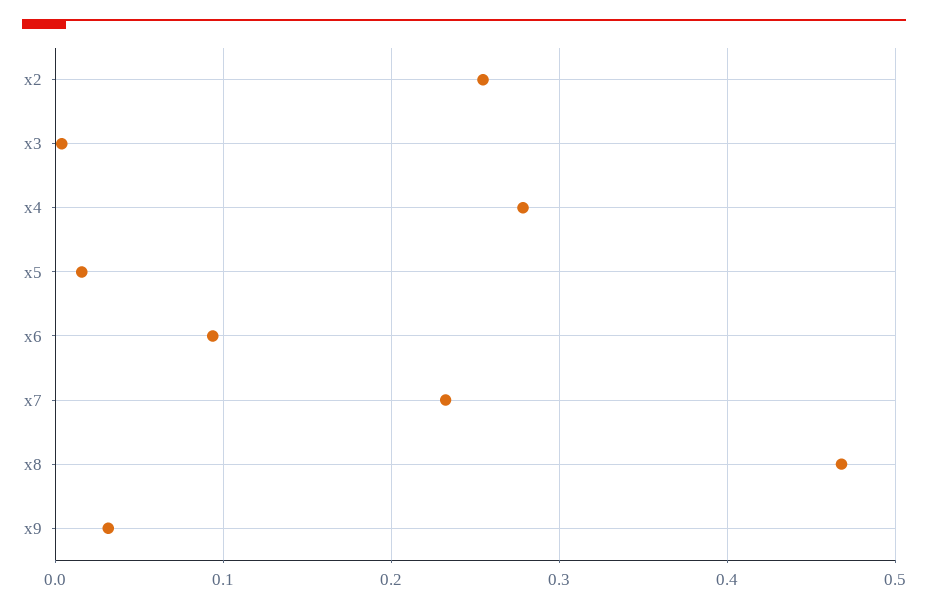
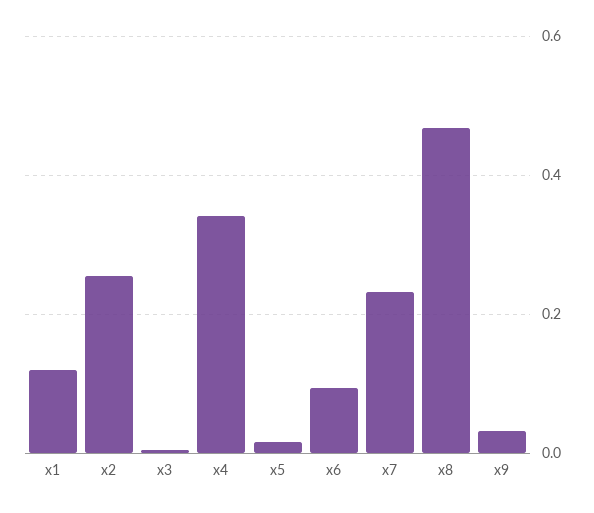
  {
    "x2": 0.25,
    "x3": 0,
-   "x4": 0.28,
+   "x4": 0.34,
    "x5": 0.02,
    "x6": 0.09,
    "x7": 0.23,
    "x8": 0.47,
-   "x9": 0.03
+   "x9": 0.03,
+   "x1": 0.12
  }

